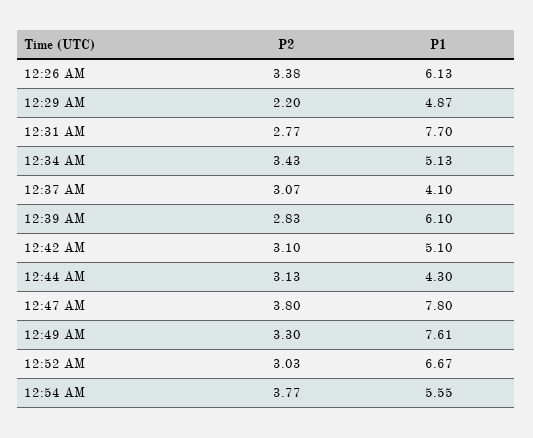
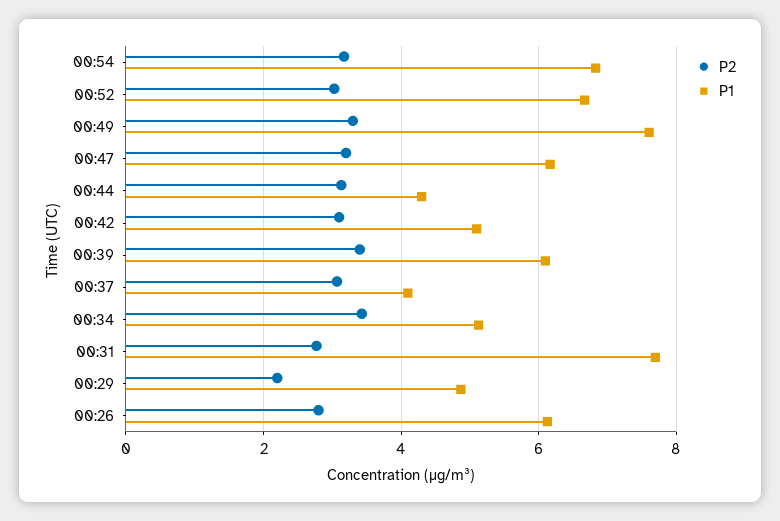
  {
    "P2": {
-     "12:26 AM": 3.38,
+     "12:26 AM": 2.8,
      "12:29 AM": 2.2,
      "12:31 AM": 2.77,
      "12:34 AM": 3.43,
      "12:37 AM": 3.07,
-     "12:39 AM": 2.83,
+     "12:39 AM": 3.4,
      "12:42 AM": 3.1,
      "12:44 AM": 3.13,
-     "12:47 AM": 3.8,
+     "12:47 AM": 3.2,
      "12:49 AM": 3.3,
      "12:52 AM": 3.03,
-     "12:54 AM": 3.77
+     "12:54 AM": 3.2
    },
    "P1": {
      "12:26 AM": 6.13,
      "12:29 AM": 4.87,
      "12:31 AM": 7.7,
      "12:34 AM": 5.13,
      "12:37 AM": 4.1,
      "12:39 AM": 6.1,
      "12:42 AM": 5.1,
      "12:44 AM": 4.3,
-     "12:47 AM": 7.8,
+     "12:47 AM": 6.2,
      "12:49 AM": 7.61,
      "12:52 AM": 6.67,
-     "12:54 AM": 5.55
+     "12:54 AM": 6.8
    }
  }

